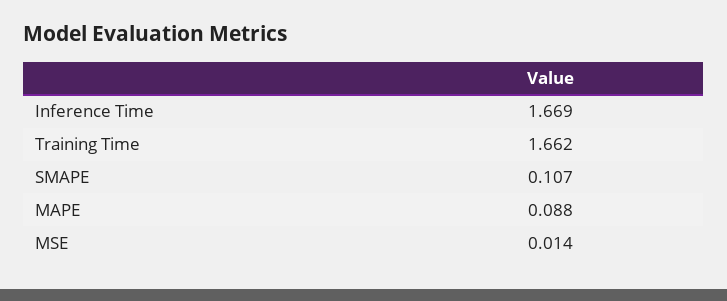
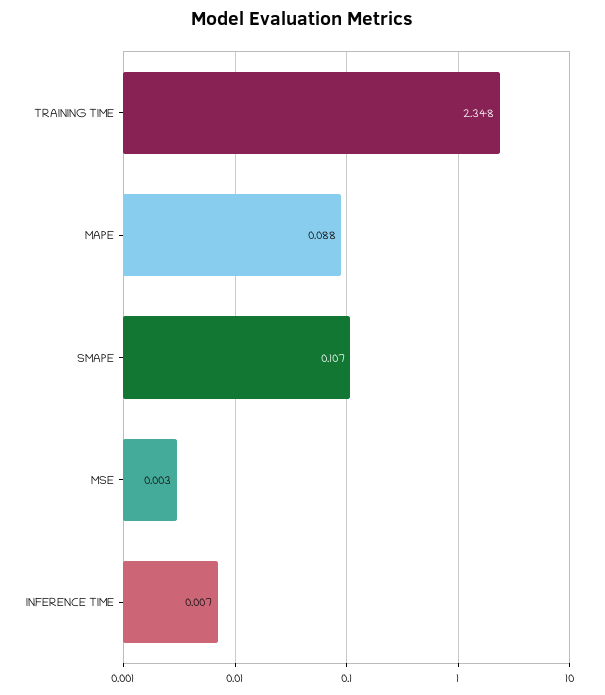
  {
-   "Inference Time": 1.669,
+   "Inference Time": 0.007,
-   "Training Time": 1.662,
+   "Training Time": 2.348,
    "SMAPE": 0.107,
    "MAPE": 0.088,
-   "MSE": 0.014
+   "MSE": 0.003
  }

